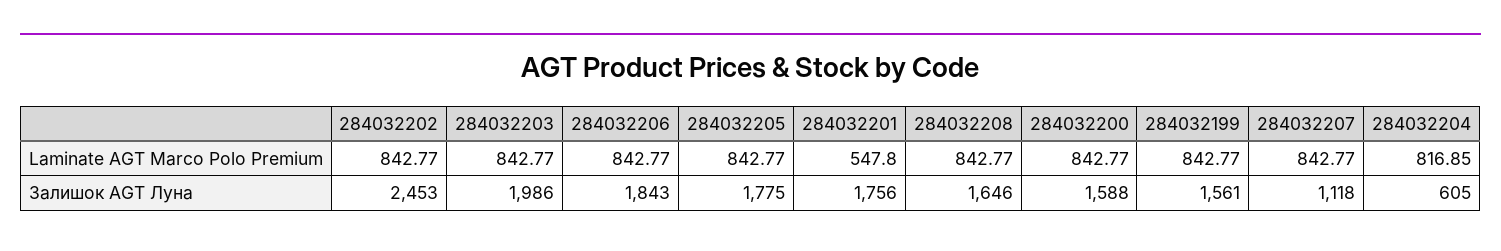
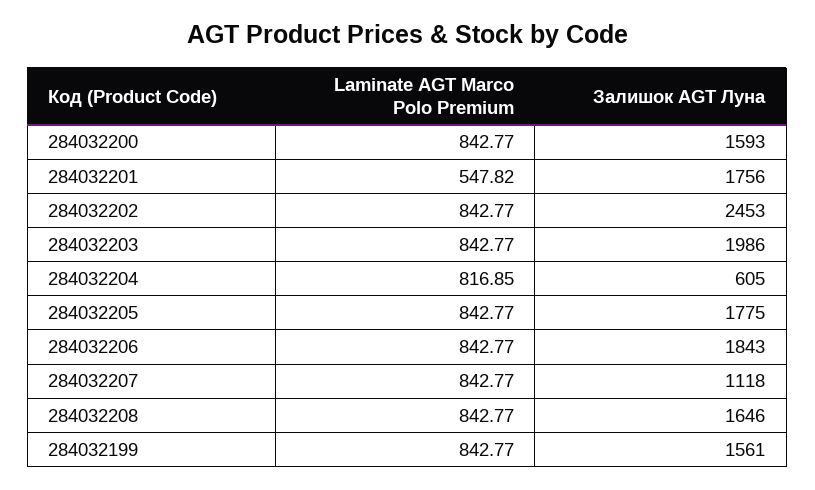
  {
    "284032202": {
      "Laminate AGT Marco Polo Premium": 842.77,
      "Залишок AGT Луна": 2453
    },
    "284032203": {
      "Laminate AGT Marco Polo Premium": 842.77,
      "Залишок AGT Луна": 1986
    },
    "284032206": {
      "Laminate AGT Marco Polo Premium": 842.77,
      "Залишок AGT Луна": 1843
    },
    "284032205": {
      "Laminate AGT Marco Polo Premium": 842.77,
      "Залишок AGT Луна": 1775
    },
    "284032201": {
-     "Laminate AGT Marco Polo Premium": 547.8,
+     "Laminate AGT Marco Polo Premium": 547.82,
      "Залишок AGT Луна": 1756
    },
    "284032208": {
      "Laminate AGT Marco Polo Premium": 842.77,
      "Залишок AGT Луна": 1646
    },
    "284032200": {
      "Laminate AGT Marco Polo Premium": 842.77,
-     "Залишок AGT Луна": 1588
+     "Залишок AGT Луна": 1593
    },
    "284032199": {
      "Laminate AGT Marco Polo Premium": 842.77,
      "Залишок AGT Луна": 1561
    },
    "284032207": {
      "Laminate AGT Marco Polo Premium": 842.77,
      "Залишок AGT Луна": 1118
    },
    "284032204": {
      "Laminate AGT Marco Polo Premium": 816.85,
      "Залишок AGT Луна": 605
    }
  }

